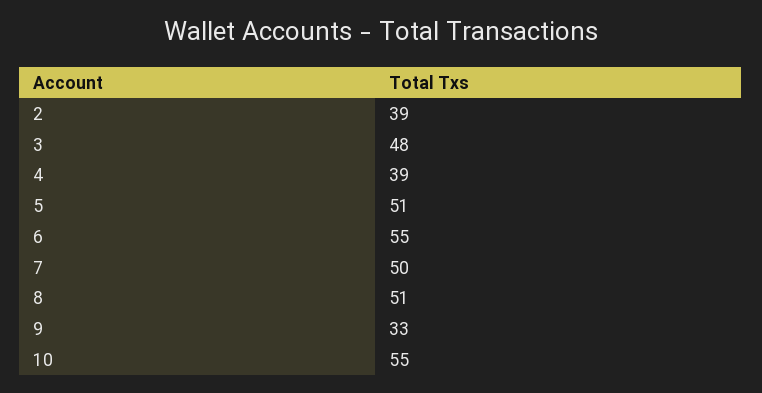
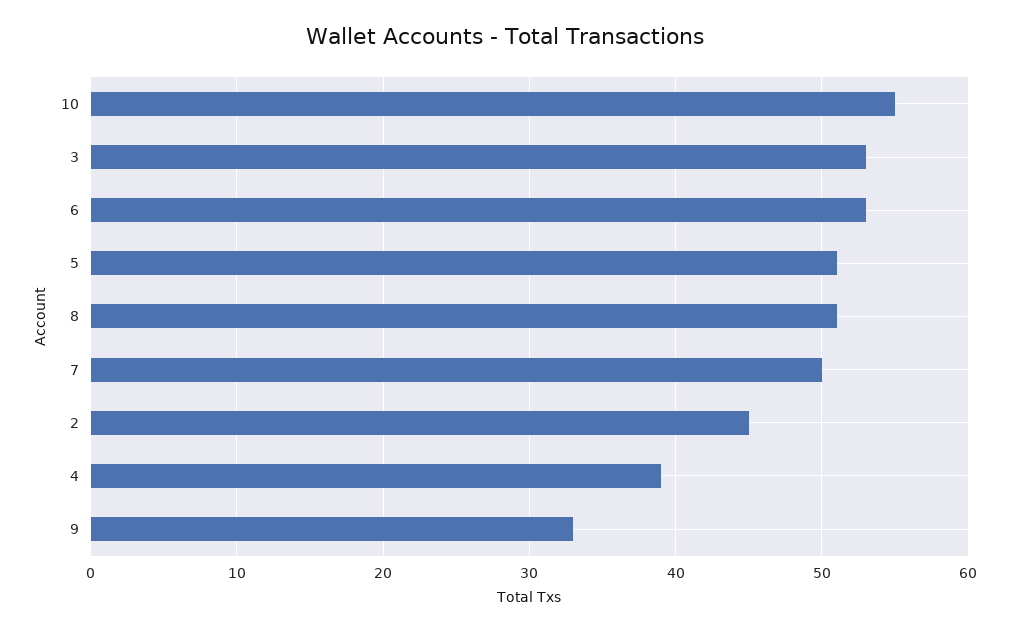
  {
-   "2": 39,
+   "2": 45,
-   "3": 48,
+   "3": 53,
    "4": 39,
    "5": 51,
-   "6": 55,
+   "6": 53,
    "7": 50,
    "8": 51,
    "9": 33,
    "10": 55
  }

